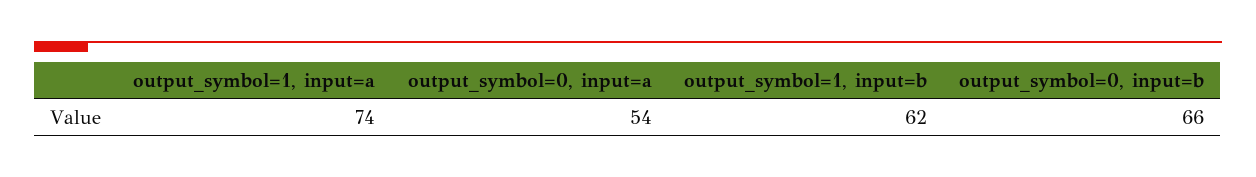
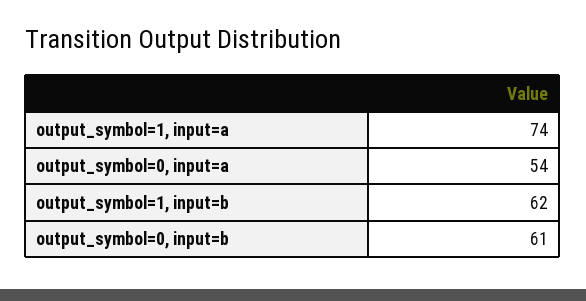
  {
    "output_symbol=1, input=a": 74,
    "output_symbol=0, input=a": 54,
    "output_symbol=1, input=b": 62,
-   "output_symbol=0, input=b": 66
+   "output_symbol=0, input=b": 61
  }

